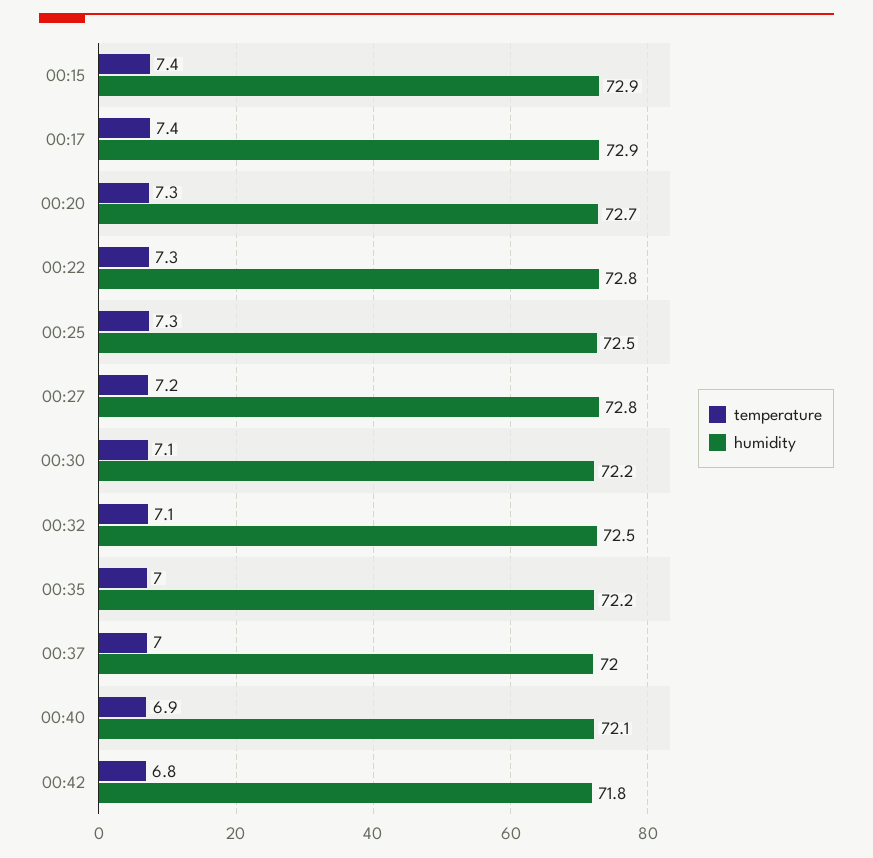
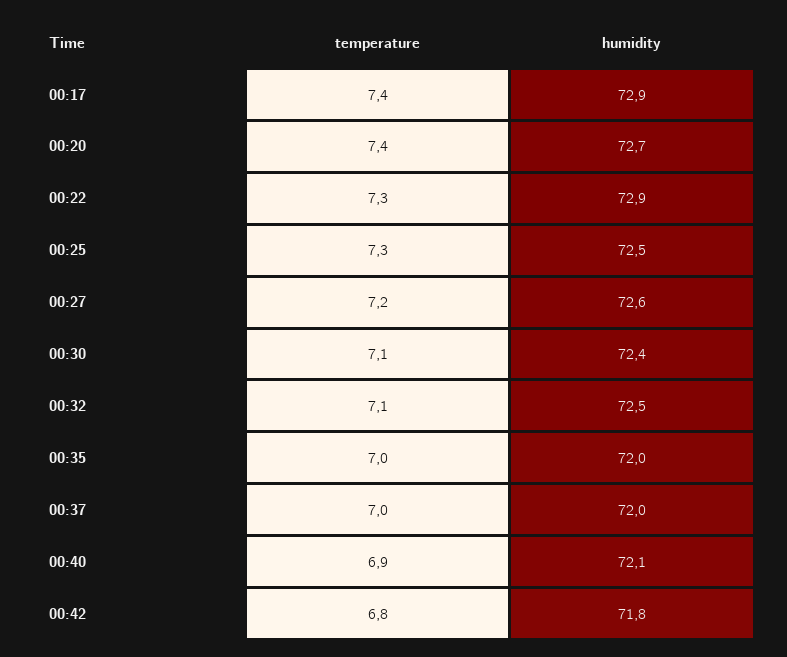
  {
    "temperature": {
-     "00:15": 7.4,
      "00:17": 7.4,
-     "00:20": 7.3,
+     "00:20": 7.4,
      "00:22": 7.3,
      "00:25": 7.3,
      "00:27": 7.2,
      "00:30": 7.1,
      "00:32": 7.1,
      "00:35": 7,
      "00:37": 7,
      "00:40": 6.9,
      "00:42": 6.8
    },
    "humidity": {
-     "00:15": 72.9,
      "00:17": 72.9,
      "00:20": 72.7,
-     "00:22": 72.8,
+     "00:22": 72.9,
      "00:25": 72.5,
-     "00:27": 72.8,
+     "00:27": 72.6,
-     "00:30": 72.2,
+     "00:30": 72.4,
      "00:32": 72.5,
-     "00:35": 72.2,
+     "00:35": 72,
      "00:37": 72,
      "00:40": 72.1,
      "00:42": 71.8
    }
  }

